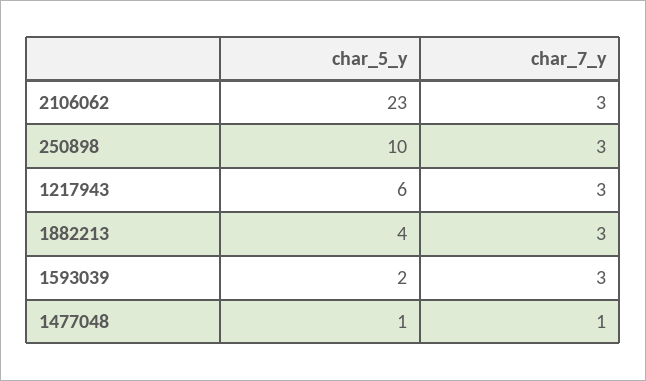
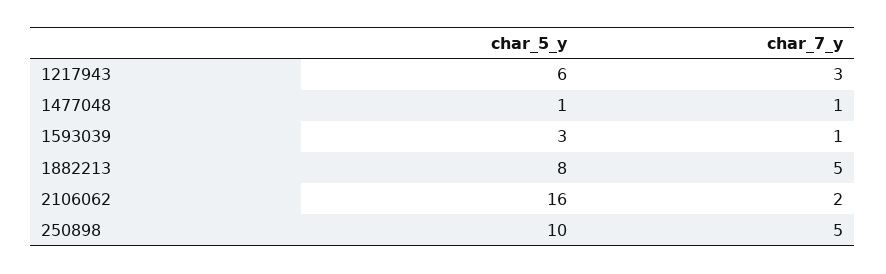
  {
    "char_5_y": {
-     "2106062": 23,
+     "2106062": 16,
      "250898": 10,
      "1217943": 6,
-     "1882213": 4,
+     "1882213": 8,
-     "1593039": 2,
+     "1593039": 3,
      "1477048": 1
    },
    "char_7_y": {
-     "2106062": 3,
+     "2106062": 2,
-     "250898": 3,
+     "250898": 5,
      "1217943": 3,
-     "1882213": 3,
+     "1882213": 5,
-     "1593039": 3,
+     "1593039": 1,
      "1477048": 1
    }
  }

